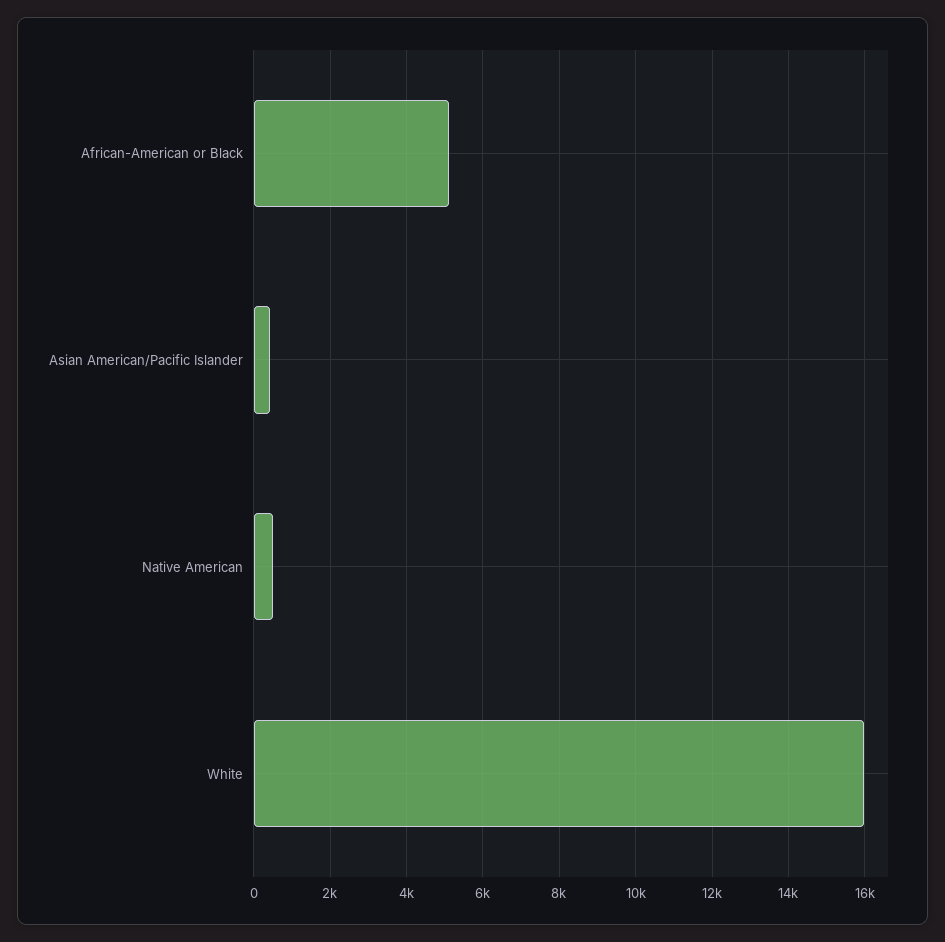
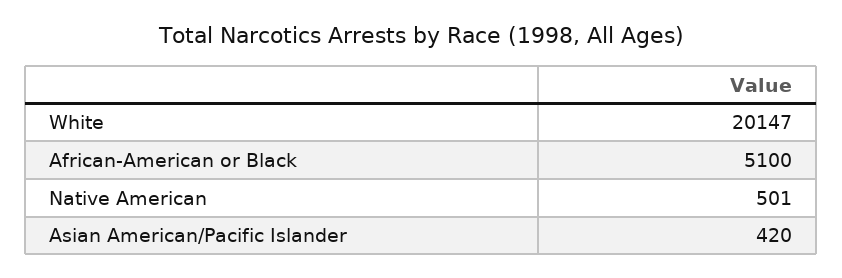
  {
    "African-American or Black": 5100,
    "Asian American/Pacific Islander": 420,
    "Native American": 501,
-   "White": 16000
+   "White": 20147
  }

